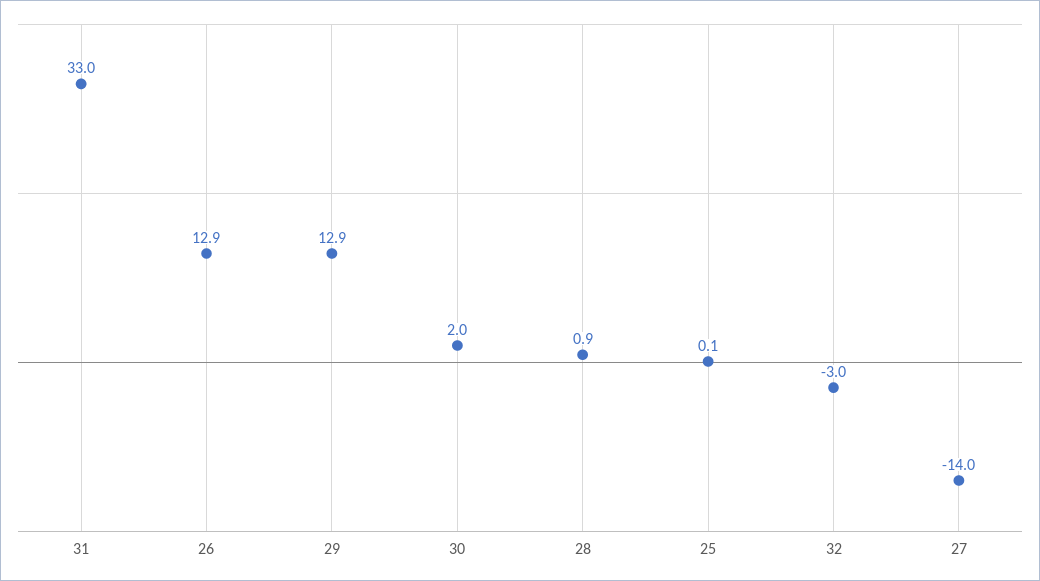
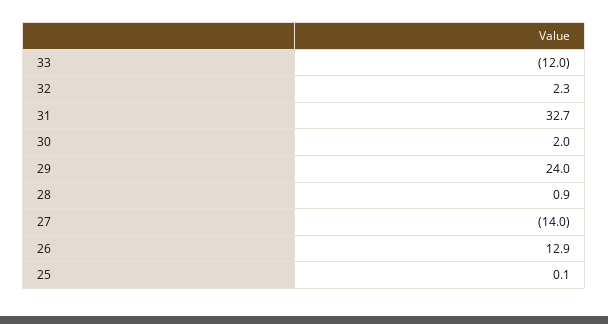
  {
-   "31": 33,
+   "31": 32.7,
    "26": 12.9,
-   "29": 12.9,
+   "29": 24,
    "30": 2,
    "28": 0.9,
    "25": 0.1,
-   "32": -3,
+   "32": 2.3,
-   "27": -14
+   "27": -14,
+   "33": -12
  }

